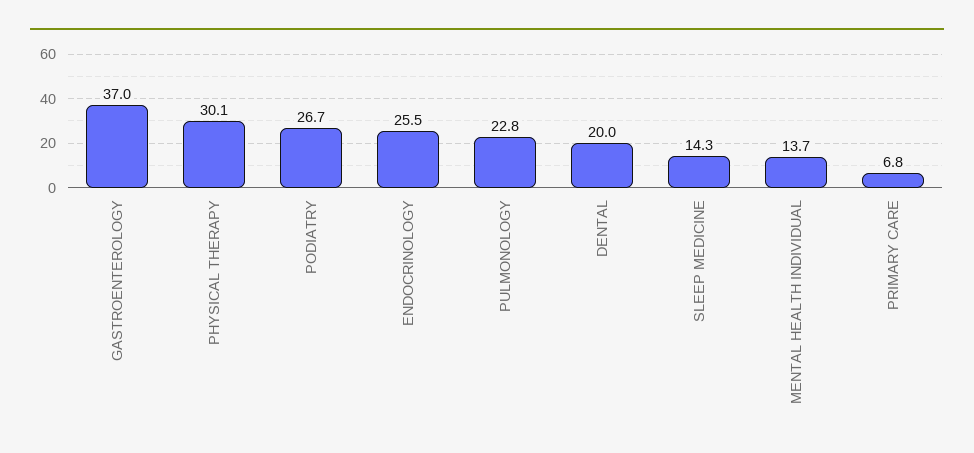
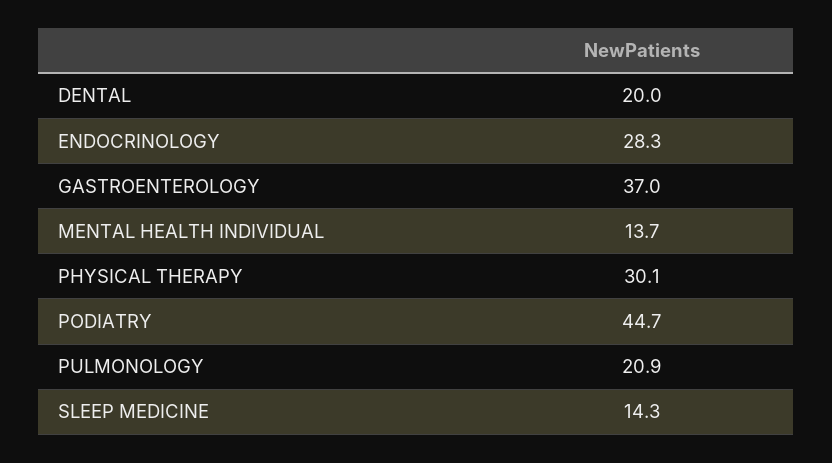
  {
    "GASTROENTEROLOGY": 37,
    "PHYSICAL THERAPY": 30.1,
-   "PODIATRY": 26.7,
+   "PODIATRY": 44.7,
-   "ENDOCRINOLOGY": 25.5,
+   "ENDOCRINOLOGY": 28.3,
-   "PULMONOLOGY": 22.8,
+   "PULMONOLOGY": 20.9,
    "DENTAL": 20,
    "SLEEP MEDICINE": 14.3,
-   "MENTAL HEALTH INDIVIDUAL": 13.7,
+   "MENTAL HEALTH INDIVIDUAL": 13.7
-   "PRIMARY CARE": 6.8
  }

